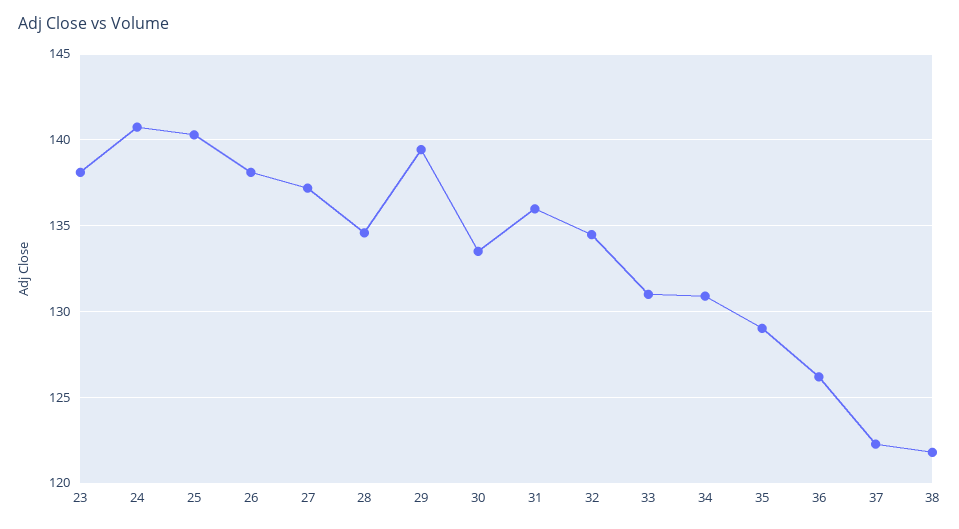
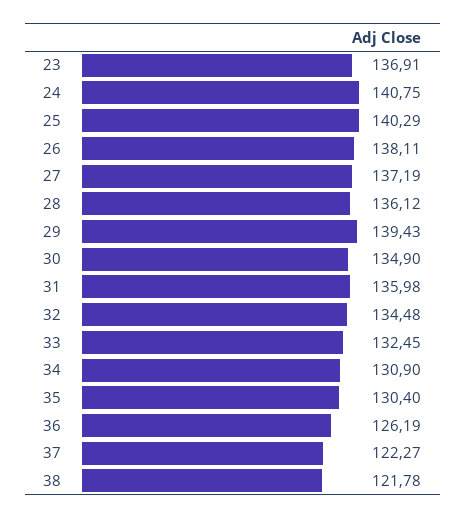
  {
-   "23": 138,
+   "23": 136.91,
    "24": 140.75,
    "25": 140.29,
    "26": 138.11,
    "27": 137.19,
-   "28": 134.5,
+   "28": 136.12,
    "29": 139.43,
-   "30": 133.5,
+   "30": 134.9,
    "31": 135.98,
    "32": 134.48,
-   "33": 131,
+   "33": 132.45,
    "34": 130.9,
-   "35": 129,
+   "35": 130.4,
    "36": 126.19,
    "37": 122.27,
    "38": 121.78
  }

